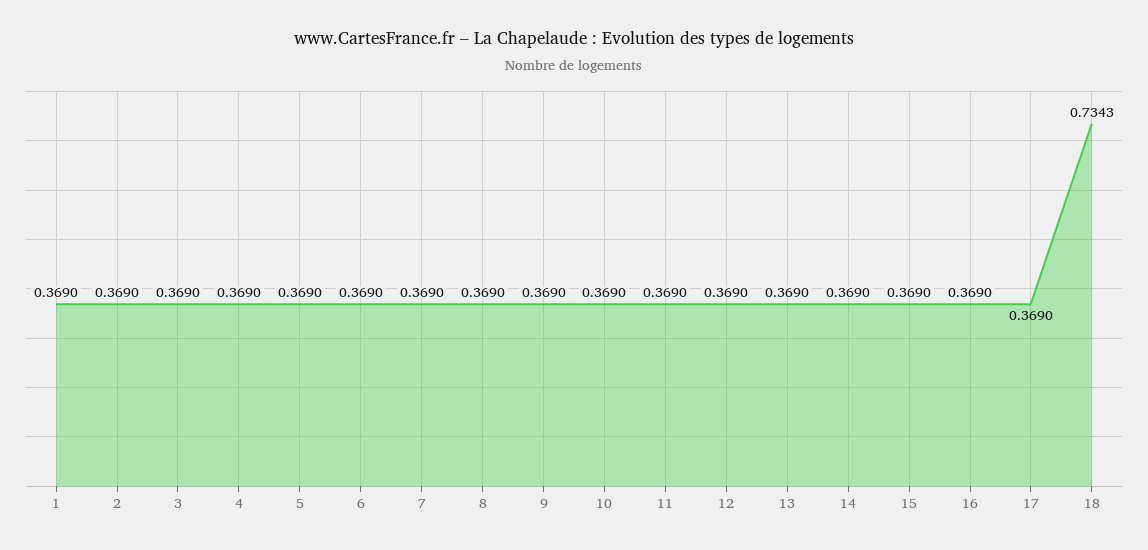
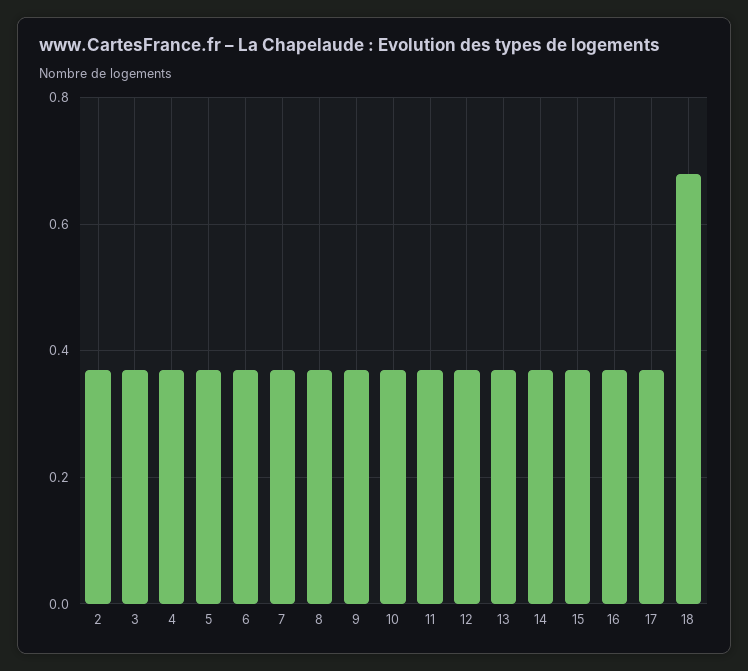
  {
-   "1": 0.369,
    "2": 0.369,
    "3": 0.369,
    "4": 0.369,
    "5": 0.369,
    "6": 0.369,
    "7": 0.369,
    "8": 0.369,
    "9": 0.369,
    "10": 0.369,
    "11": 0.369,
    "12": 0.369,
    "13": 0.369,
    "14": 0.369,
    "15": 0.369,
    "16": 0.369,
    "17": 0.369,
-   "18": 0.7343
+   "18": 0.68
  }

